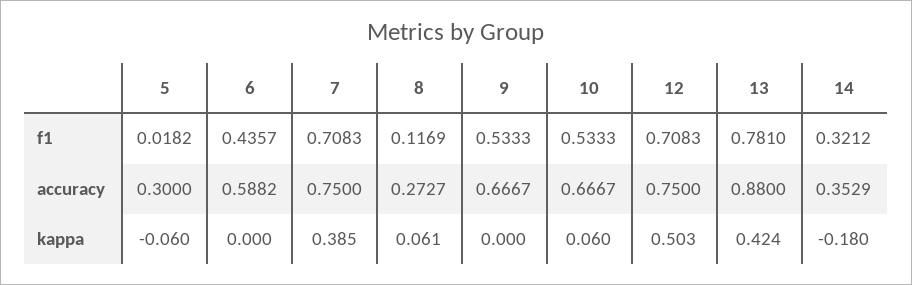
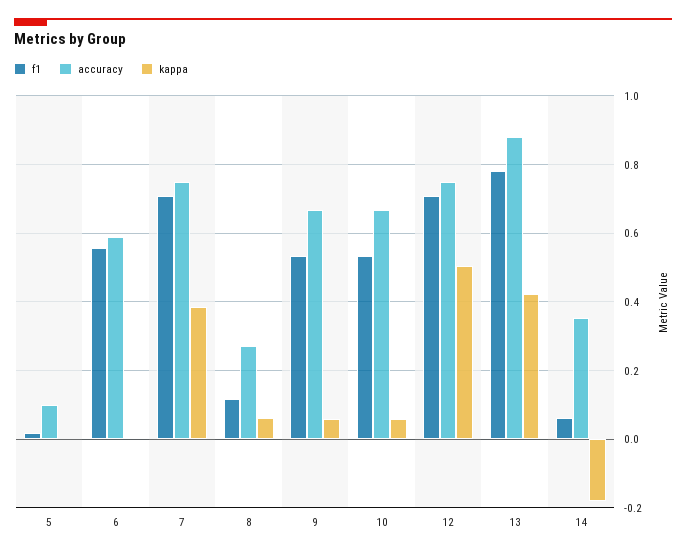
  {
    "f1": {
      "5": 0.0182,
-     "6": 0.4357,
+     "6": 0.56,
      "7": 0.7083,
      "8": 0.1169,
      "9": 0.5333,
      "10": 0.5333,
      "12": 0.7083,
      "13": 0.781,
-     "14": 0.3212
+     "14": 0.06
    },
    "accuracy": {
-     "5": 0.3,
+     "5": 0.1,
      "6": 0.5882,
      "7": 0.75,
      "8": 0.2727,
      "9": 0.6667,
      "10": 0.6667,
      "12": 0.75,
      "13": 0.88,
      "14": 0.3529
    },
    "kappa": {
-     "5": -0.06,
+     "5": 0,
      "6": 0,
      "7": 0.385,
      "8": 0.061,
-     "9": 0,
+     "9": 0.06,
      "10": 0.06,
      "12": 0.503,
      "13": 0.424,
      "14": -0.18
    }
  }

